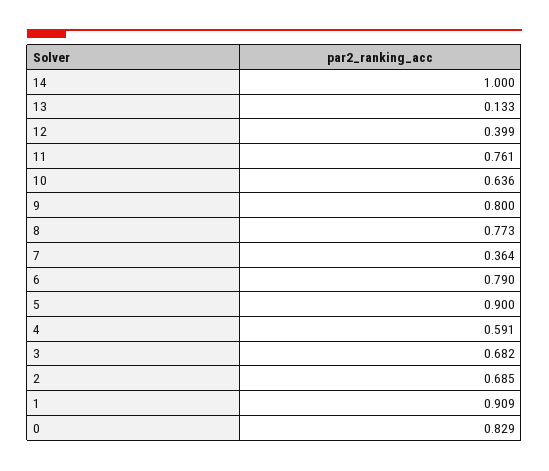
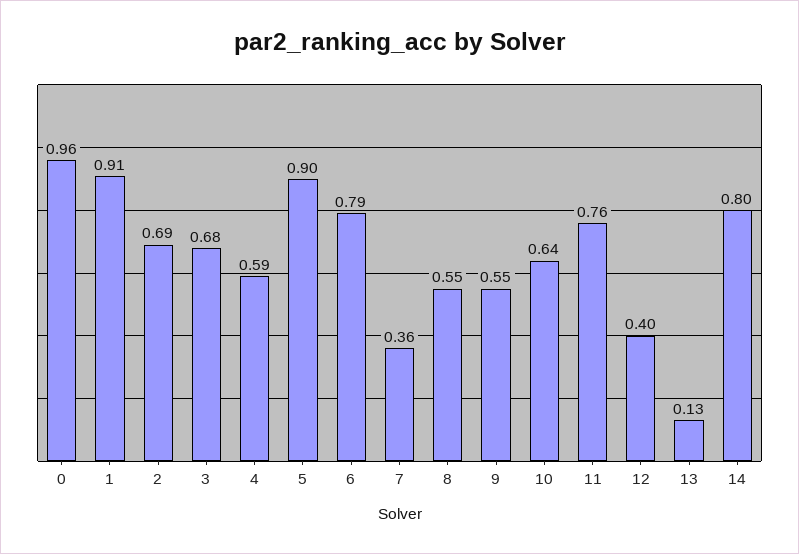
  {
-   "14": 1,
+   "14": 0.8,
    "13": 0.133,
    "12": 0.399,
    "11": 0.761,
    "10": 0.636,
-   "9": 0.8,
+   "9": 0.55,
-   "8": 0.773,
+   "8": 0.55,
    "7": 0.364,
    "6": 0.79,
    "5": 0.9,
    "4": 0.591,
    "3": 0.682,
    "2": 0.685,
    "1": 0.909,
-   "0": 0.829
+   "0": 0.96
  }

